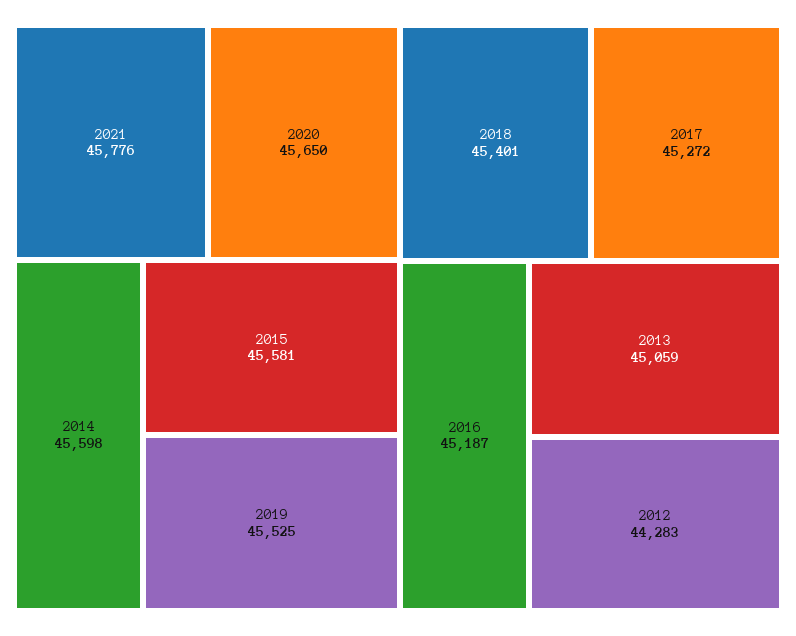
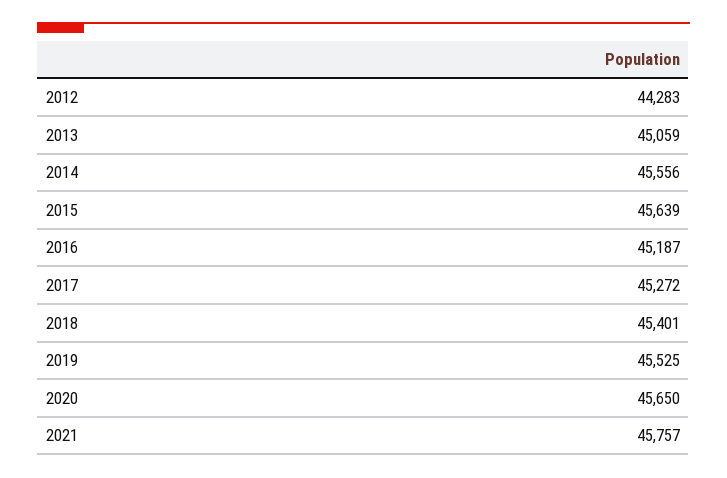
  {
-   "2021": 45776,
+   "2021": 45757,
    "2020": 45650,
-   "2014": 45598,
+   "2014": 45556,
-   "2015": 45581,
+   "2015": 45639,
    "2019": 45525,
    "2018": 45401,
    "2017": 45272,
    "2016": 45187,
    "2013": 45059,
    "2012": 44283
  }

